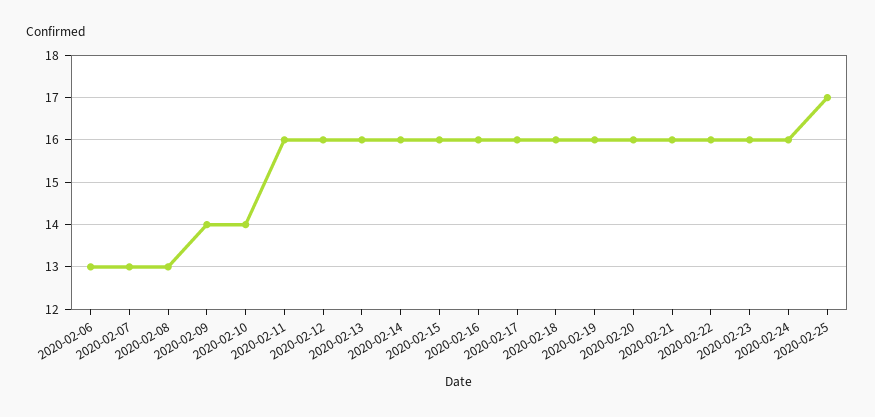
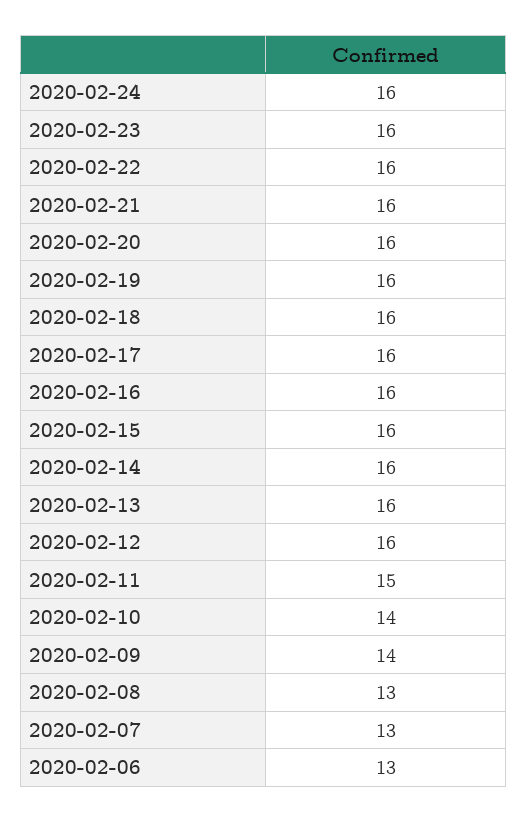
  {
    "2020-02-06": 13,
    "2020-02-07": 13,
    "2020-02-08": 13,
    "2020-02-09": 14,
    "2020-02-10": 14,
-   "2020-02-11": 16,
+   "2020-02-11": 15,
    "2020-02-12": 16,
    "2020-02-13": 16,
    "2020-02-14": 16,
    "2020-02-15": 16,
    "2020-02-16": 16,
    "2020-02-17": 16,
    "2020-02-18": 16,
    "2020-02-19": 16,
    "2020-02-20": 16,
    "2020-02-21": 16,
    "2020-02-22": 16,
    "2020-02-23": 16,
-   "2020-02-24": 16,
+   "2020-02-24": 16
-   "2020-02-25": 17
  }

